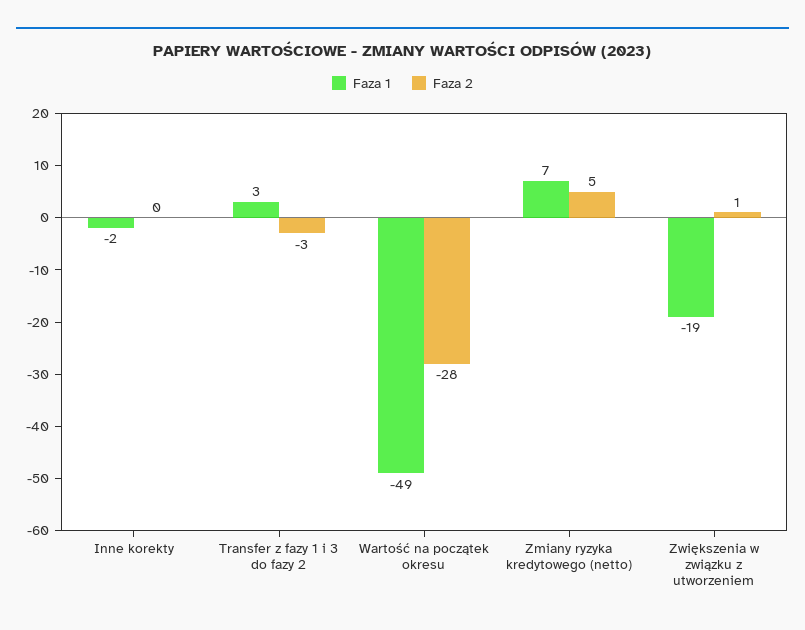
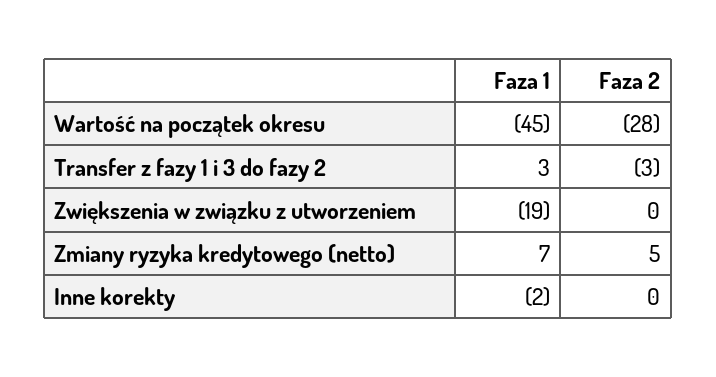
  {
    "Faza 1": {
      "Inne korekty": -2,
      "Transfer z fazy 1 i 3 do fazy 2": 3,
-     "Wartość na początek okresu": -49,
+     "Wartość na początek okresu": -45,
      "Zmiany ryzyka kredytowego (netto)": 7,
      "Zwiększenia w związku z utworzeniem": -19
    },
    "Faza 2": {
      "Inne korekty": 0,
      "Transfer z fazy 1 i 3 do fazy 2": -3,
      "Wartość na początek okresu": -28,
      "Zmiany ryzyka kredytowego (netto)": 5,
-     "Zwiększenia w związku z utworzeniem": 1
+     "Zwiększenia w związku z utworzeniem": 0
    }
  }

